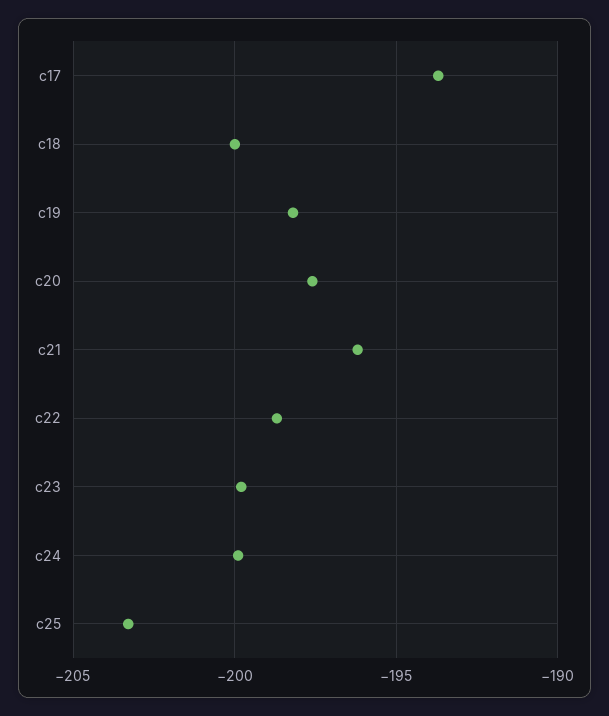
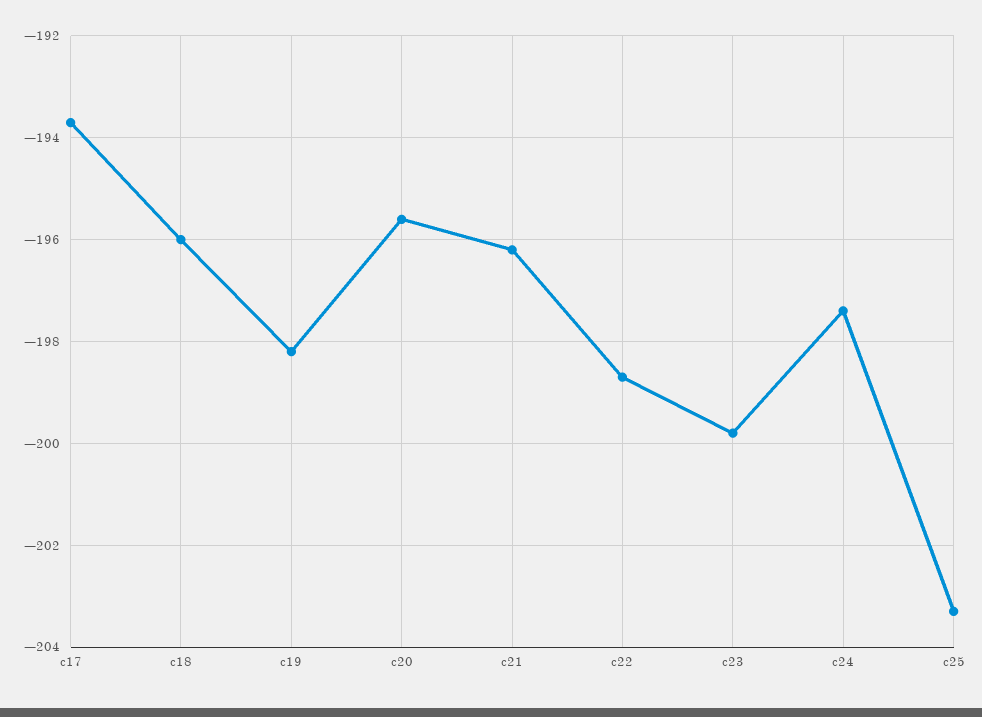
  {
    "c17": -193.5,
-   "c18": -200,
+   "c18": -196,
    "c19": -198,
-   "c20": -197.5,
+   "c20": -195.5,
    "c21": -196,
    "c22": -198.5,
    "c23": -200,
-   "c24": -200,
+   "c24": -197.5,
    "c25": -203.5
  }

